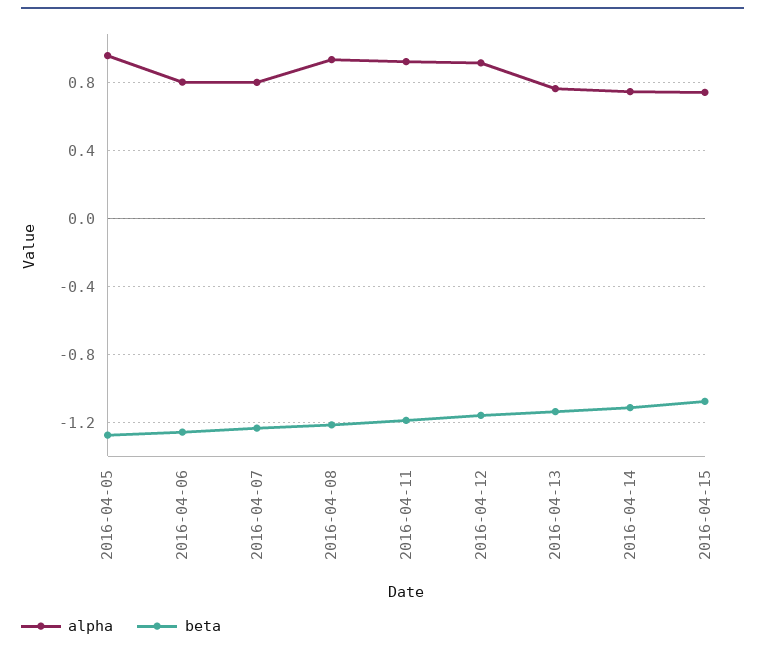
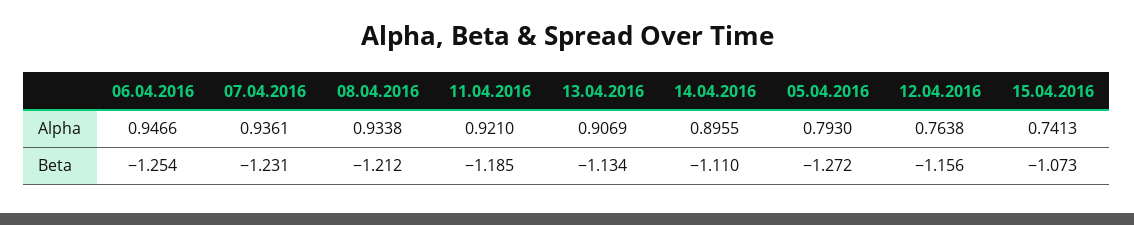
  {
    "alpha": {
-     "2016-04-05": 0.95,
+     "2016-04-05": 0.793,
-     "2016-04-06": 0.8,
+     "2016-04-06": 0.9466,
-     "2016-04-07": 0.8,
+     "2016-04-07": 0.9361,
      "2016-04-08": 0.9338,
      "2016-04-11": 0.921,
-     "2016-04-12": 0.9,
+     "2016-04-12": 0.7638,
-     "2016-04-13": 0.75,
+     "2016-04-13": 0.9069,
-     "2016-04-14": 0.75,
+     "2016-04-14": 0.8955,
      "2016-04-15": 0.7413
    },
    "beta": {
      "2016-04-05": -1.272,
      "2016-04-06": -1.254,
      "2016-04-07": -1.231,
      "2016-04-08": -1.212,
      "2016-04-11": -1.185,
      "2016-04-12": -1.156,
      "2016-04-13": -1.134,
      "2016-04-14": -1.11,
      "2016-04-15": -1.073
    }
  }

